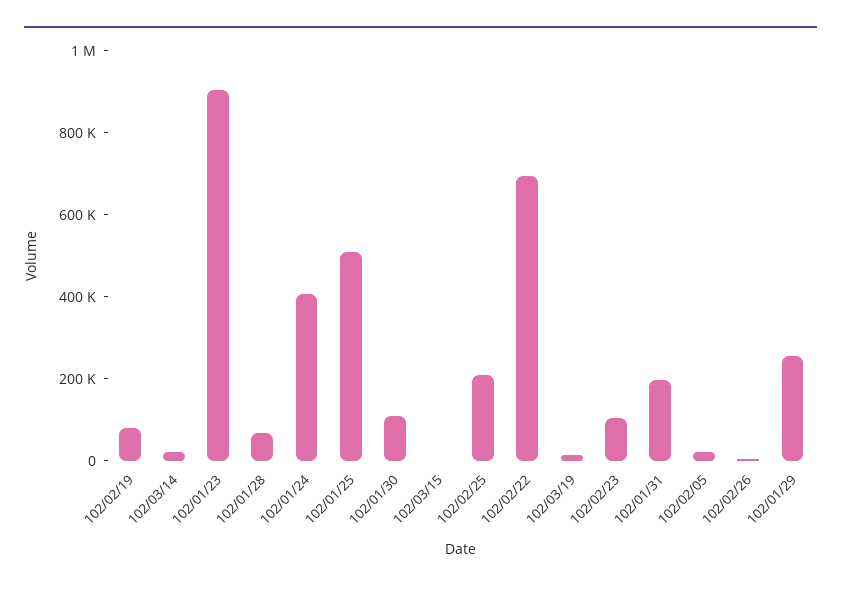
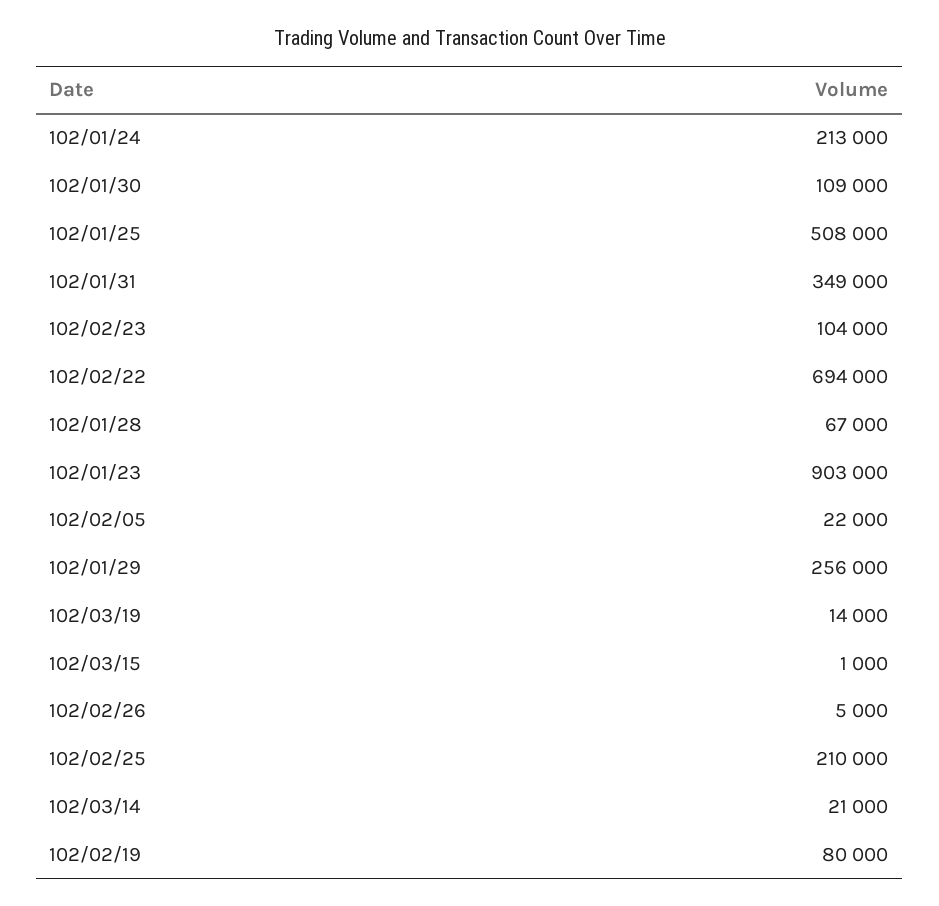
  {
    "102/02/19": 80000,
    "102/03/14": 21000,
    "102/01/23": 903000,
    "102/01/28": 67000,
-   "102/01/24": 400000,
+   "102/01/24": 213000,
    "102/01/25": 508000,
    "102/01/30": 109000,
    "102/03/15": 1000,
    "102/02/25": 210000,
    "102/02/22": 694000,
    "102/03/19": 14000,
    "102/02/23": 104000,
-   "102/01/31": 200000,
+   "102/01/31": 349000,
    "102/02/05": 22000,
    "102/02/26": 5000,
    "102/01/29": 256000
  }

